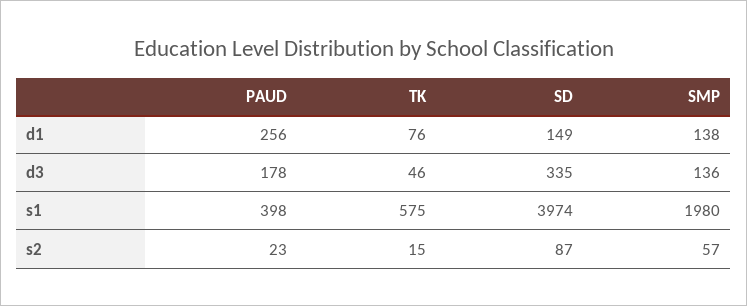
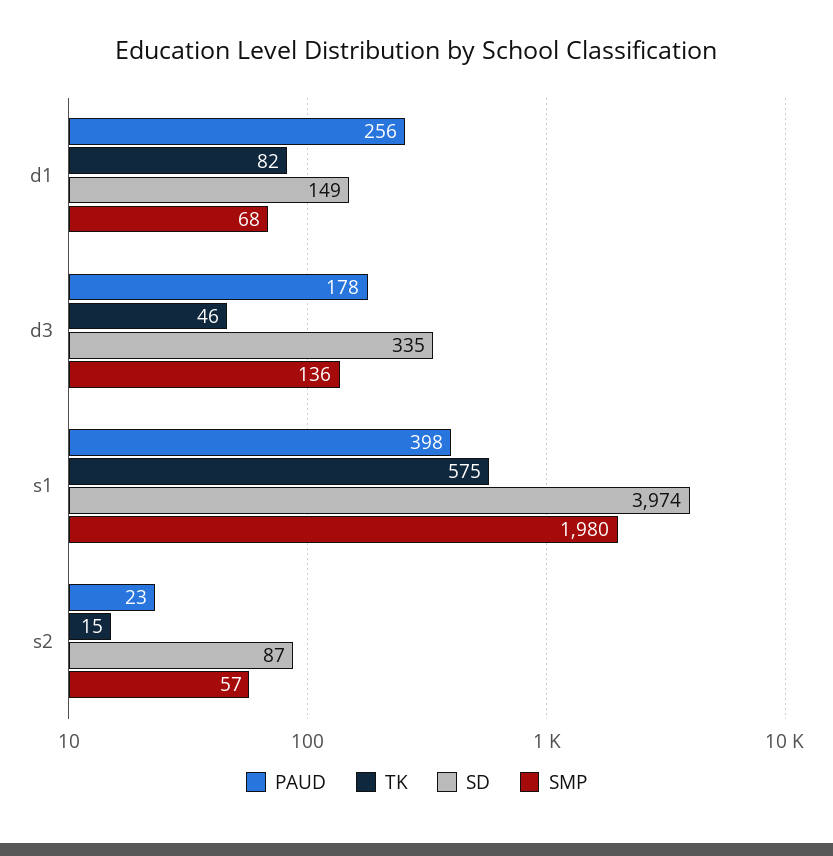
  {
    "PAUD": {
      "d1": 256,
      "d3": 178,
      "s1": 398,
      "s2": 23
    },
    "TK": {
-     "d1": 76,
+     "d1": 82,
      "d3": 46,
      "s1": 575,
      "s2": 15
    },
    "SD": {
      "d1": 149,
      "d3": 335,
      "s1": 3974,
      "s2": 87
    },
    "SMP": {
-     "d1": 138,
+     "d1": 68,
      "d3": 136,
      "s1": 1980,
      "s2": 57
    }
  }

